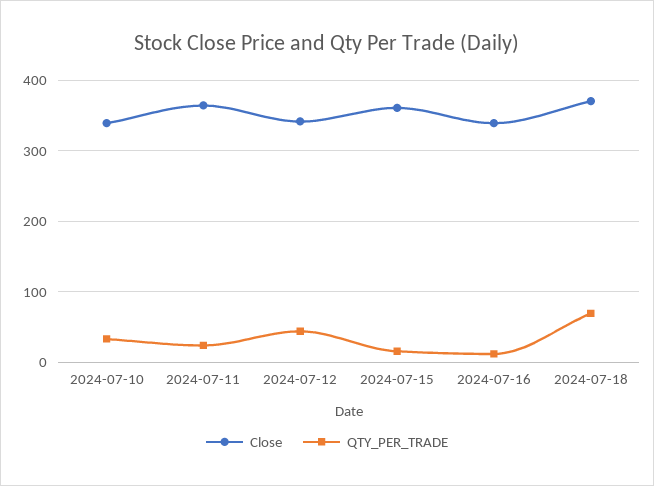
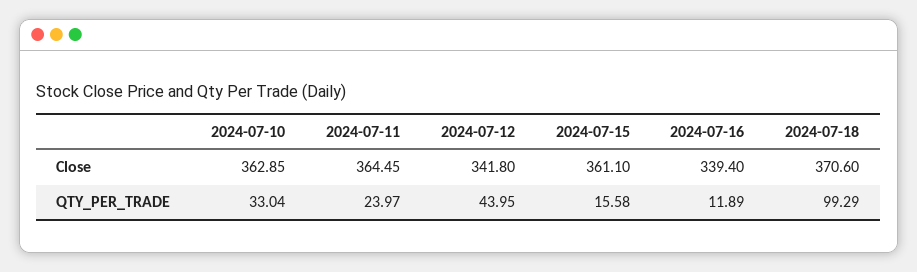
  {
    "Close": {
-     "2024-07-10": 340,
+     "2024-07-10": 362.85,
      "2024-07-11": 364.45,
      "2024-07-12": 341.8,
      "2024-07-15": 361.1,
      "2024-07-16": 339.4,
      "2024-07-18": 370.6
    },
    "QTY_PER_TRADE": {
      "2024-07-10": 33.04,
      "2024-07-11": 23.97,
      "2024-07-12": 43.95,
      "2024-07-15": 15.58,
      "2024-07-16": 11.89,
-     "2024-07-18": 70
+     "2024-07-18": 99.29
    }
  }

